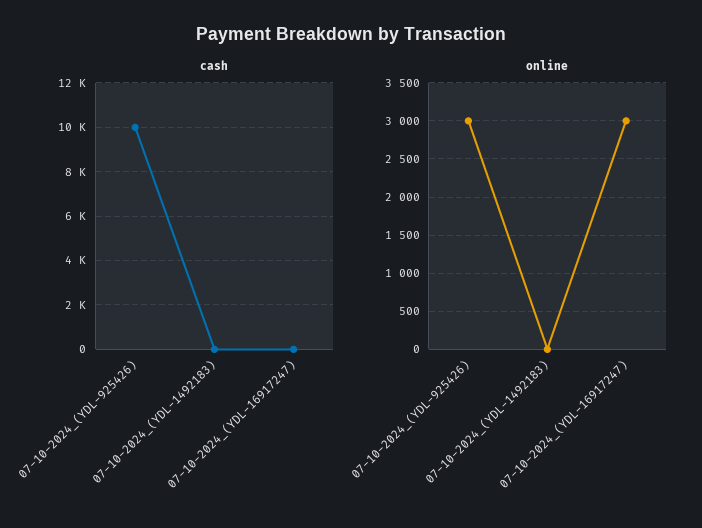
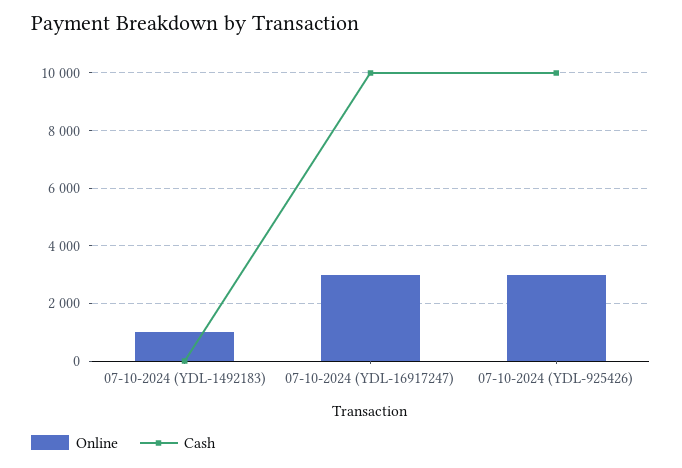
  {
    "cash": {
      "07-10-2024_(YDL-925426)": 10000,
      "07-10-2024_(YDL-1492183)": 0,
-     "07-10-2024_(YDL-16917247)": 0
+     "07-10-2024_(YDL-16917247)": 10000
    },
    "online": {
      "07-10-2024_(YDL-925426)": 3000,
-     "07-10-2024_(YDL-1492183)": 0,
+     "07-10-2024_(YDL-1492183)": 1000,
      "07-10-2024_(YDL-16917247)": 3000
    }
  }

